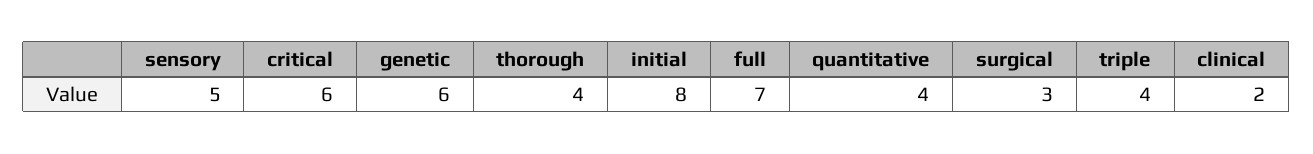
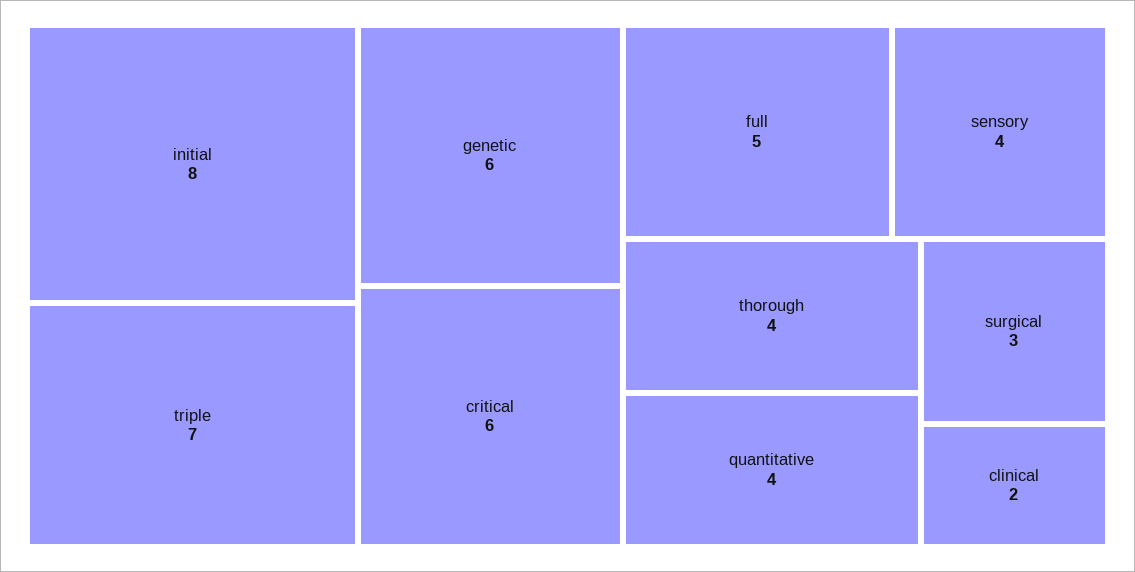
  {
-   "sensory": 5,
+   "sensory": 4,
    "critical": 6,
    "genetic": 6,
    "thorough": 4,
    "initial": 8,
-   "full": 7,
+   "full": 5,
    "quantitative": 4,
    "surgical": 3,
-   "triple": 4,
+   "triple": 7,
    "clinical": 2
  }

